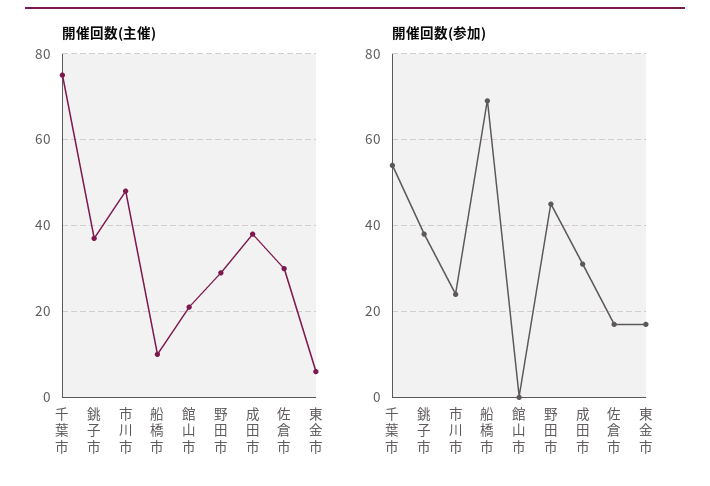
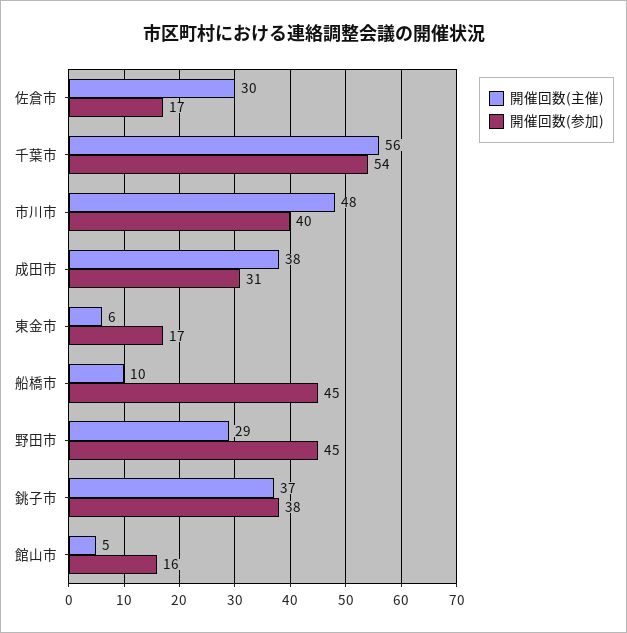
  {
    "開催回数(主催)": {
-     "千葉市": 75,
+     "千葉市": 56,
      "銚子市": 37,
      "市川市": 48,
      "船橋市": 10,
-     "館山市": 20,
+     "館山市": 5,
      "野田市": 29,
      "成田市": 38,
      "佐倉市": 30,
      "東金市": 6
    },
    "開催回数(参加)": {
      "千葉市": 54,
      "銚子市": 38,
-     "市川市": 25,
+     "市川市": 40,
-     "船橋市": 70,
+     "船橋市": 45,
-     "館山市": 0,
+     "館山市": 16,
      "野田市": 45,
      "成田市": 31,
      "佐倉市": 17,
      "東金市": 17
    }
  }

